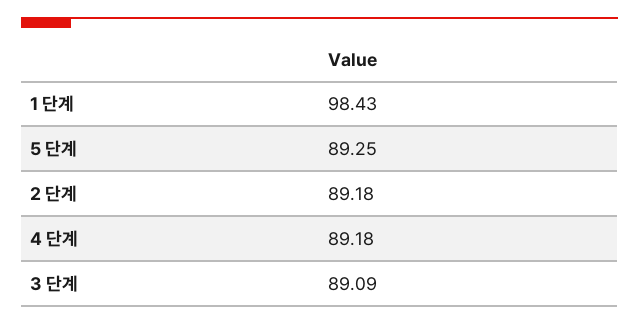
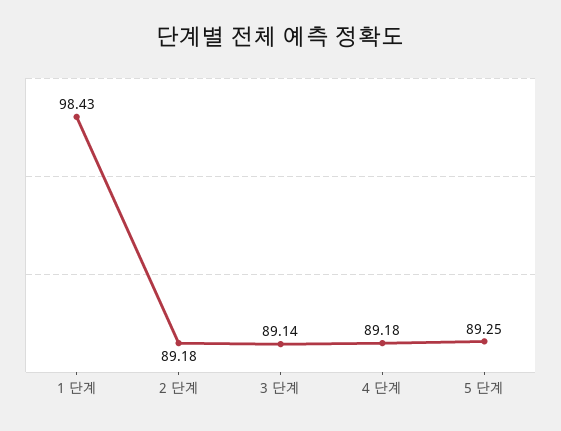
  {
    "1 단계": 98.43,
    "5 단계": 89.25,
    "2 단계": 89.18,
    "4 단계": 89.18,
-   "3 단계": 89.09
+   "3 단계": 89.14
  }

